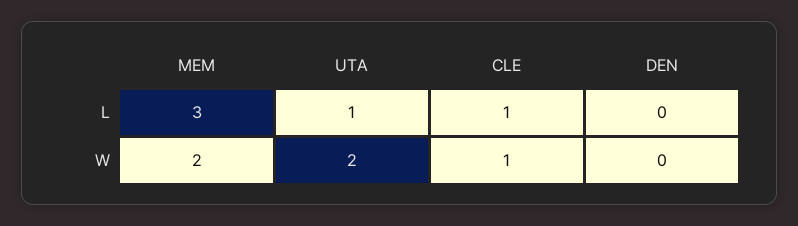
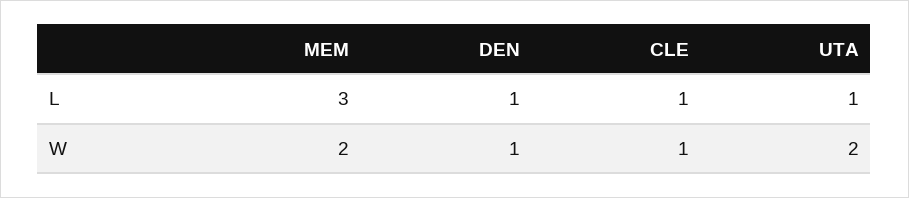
  {
    "MEM": {
      "L": 3,
      "W": 2
    },
    "UTA": {
      "L": 1,
      "W": 2
    },
    "CLE": {
      "L": 1,
      "W": 1
    },
    "DEN": {
-     "L": 0,
+     "L": 1,
-     "W": 0
+     "W": 1
    }
  }

